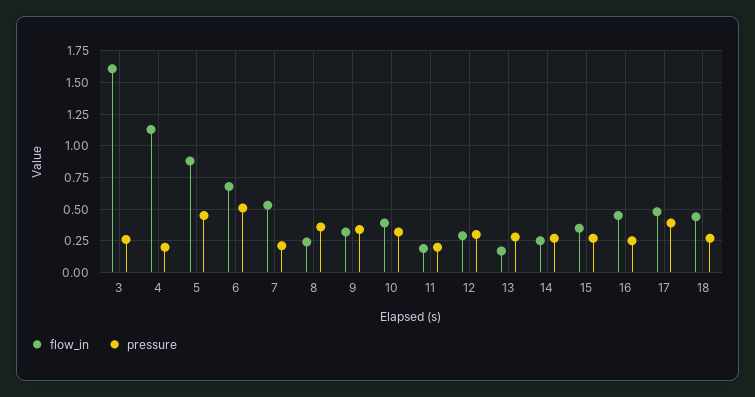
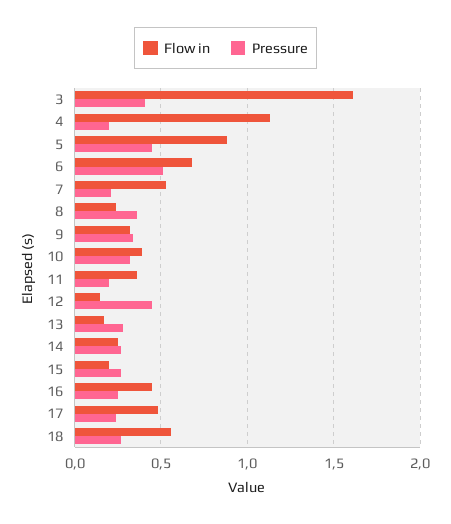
  {
    "flow_in": {
      "3": 1.6,
      "4": 1.15,
      "5": 0.9,
      "6": 0.7,
      "7": 0.55,
      "8": 0.25,
      "9": 0.3,
      "10": 0.4,
-     "11": 0.2,
+     "11": 0.35,
-     "12": 0.3,
+     "12": 0.15,
      "13": 0.15,
      "14": 0.25,
-     "15": 0.35,
+     "15": 0.2,
      "16": 0.45,
      "17": 0.5,
-     "18": 0.45
+     "18": 0.55
    },
    "pressure": {
-     "3": 0.25,
+     "3": 0.4,
      "4": 0.2,
      "5": 0.45,
      "6": 0.5,
      "7": 0.2,
      "8": 0.35,
      "9": 0.35,
      "10": 0.3,
      "11": 0.2,
-     "12": 0.3,
+     "12": 0.45,
      "13": 0.3,
      "14": 0.25,
      "15": 0.25,
      "16": 0.25,
-     "17": 0.4,
+     "17": 0.25,
      "18": 0.25
    }
  }

